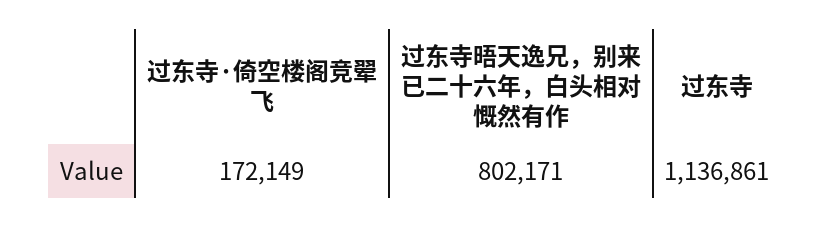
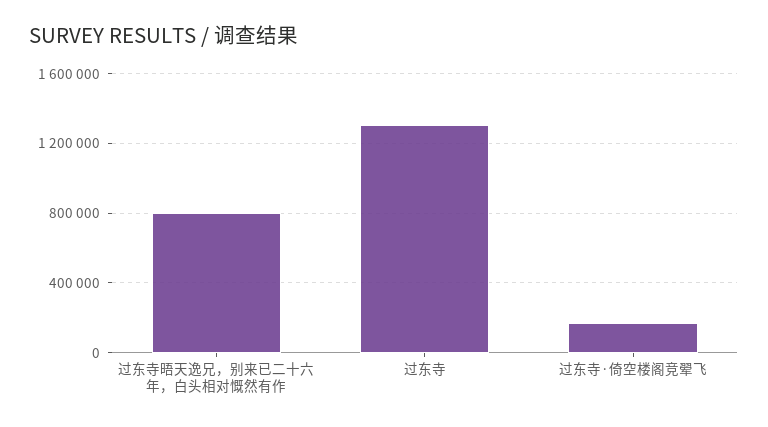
  {
    "过东寺·倚空楼阁竞翚飞": 172149,
    "过东寺晤天逸兄，别来已二十六年，白头相对慨然有作": 802171,
-   "过东寺": 1136861
+   "过东寺": 1300000
  }

